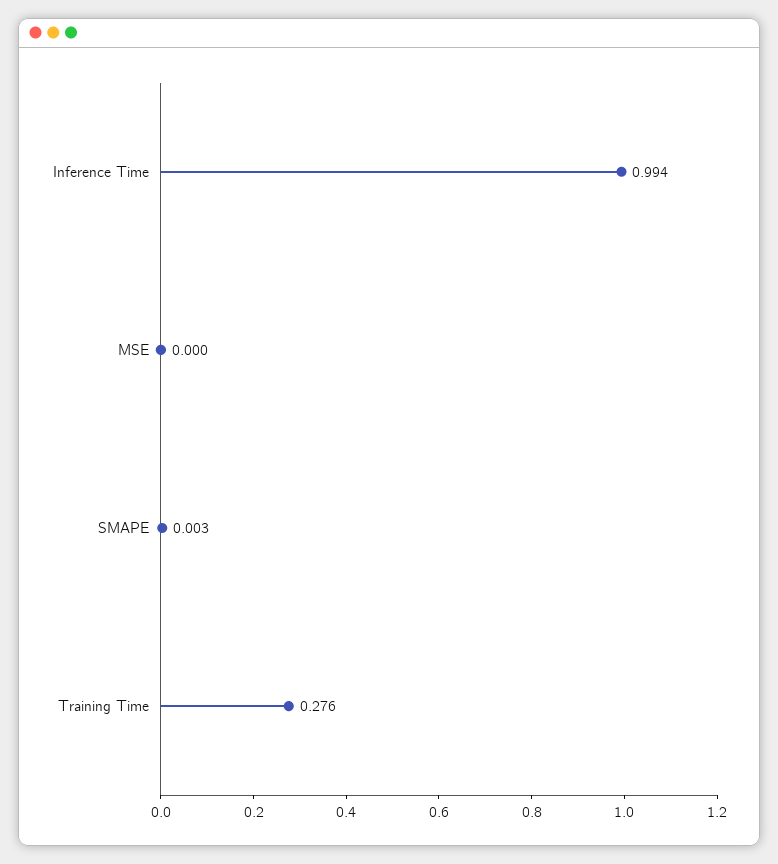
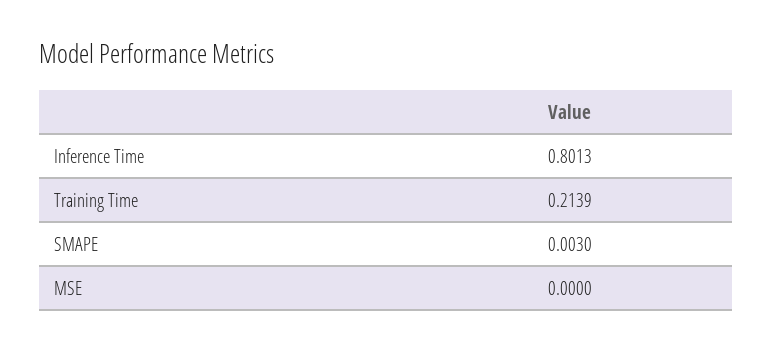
  {
-   "Inference Time": 0.994,
+   "Inference Time": 0.8013,
    "MSE": 0,
    "SMAPE": 0.003,
-   "Training Time": 0.276
+   "Training Time": 0.2139
  }

